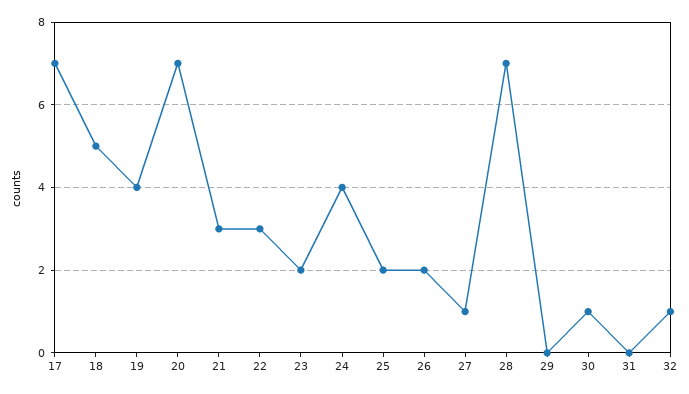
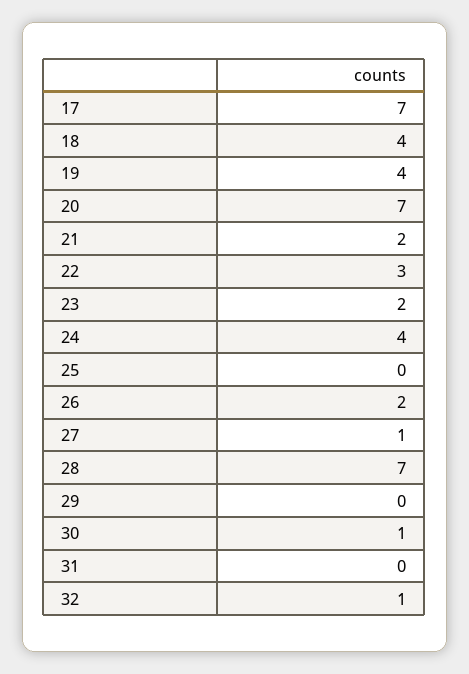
  {
    "17": 7,
-   "18": 5,
+   "18": 4,
    "19": 4,
    "20": 7,
-   "21": 3,
+   "21": 2,
    "22": 3,
    "23": 2,
    "24": 4,
-   "25": 2,
+   "25": 0,
    "26": 2,
    "27": 1,
    "28": 7,
    "29": 0,
    "30": 1,
    "31": 0,
    "32": 1
  }

